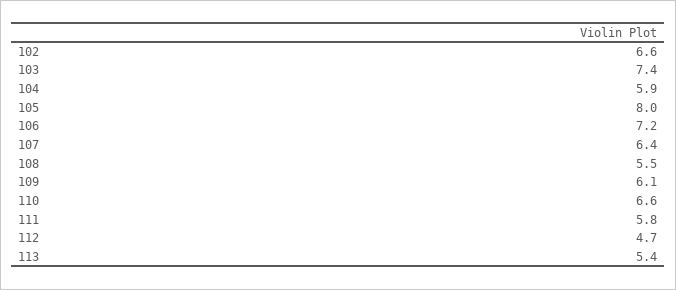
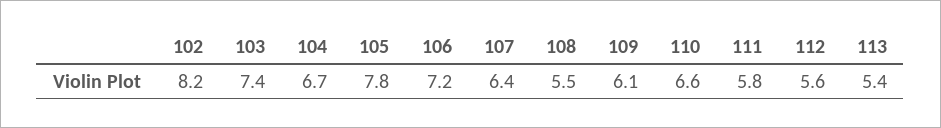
  {
-   "102": 6.6,
+   "102": 8.2,
    "103": 7.4,
-   "104": 5.9,
+   "104": 6.7,
-   "105": 8,
+   "105": 7.8,
    "106": 7.2,
    "107": 6.4,
    "108": 5.5,
    "109": 6.1,
    "110": 6.6,
    "111": 5.8,
-   "112": 4.7,
+   "112": 5.6,
    "113": 5.4
  }

